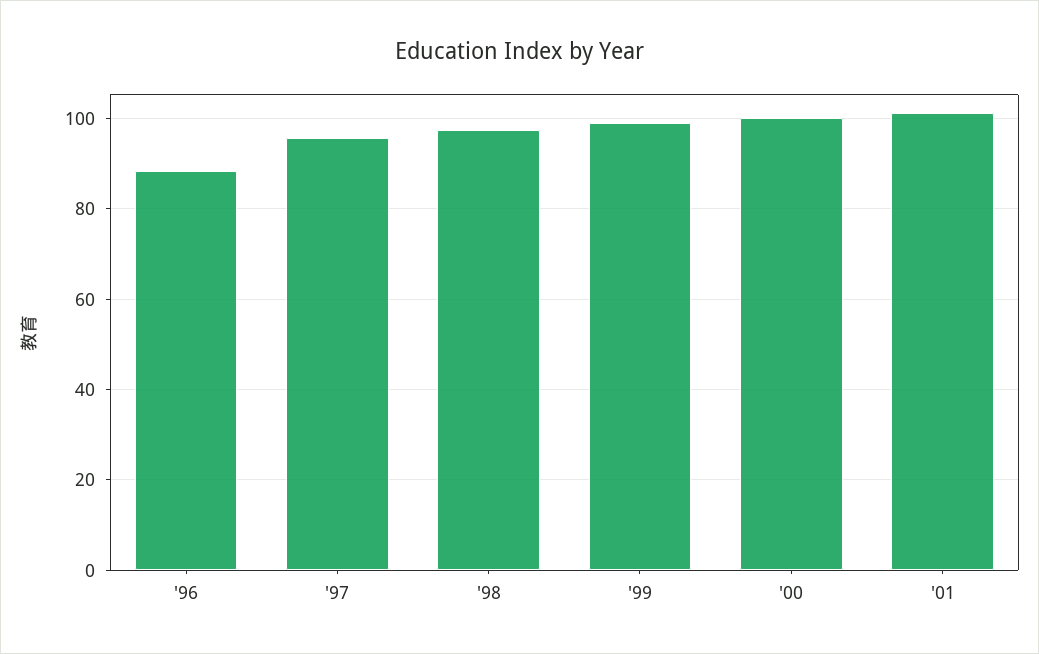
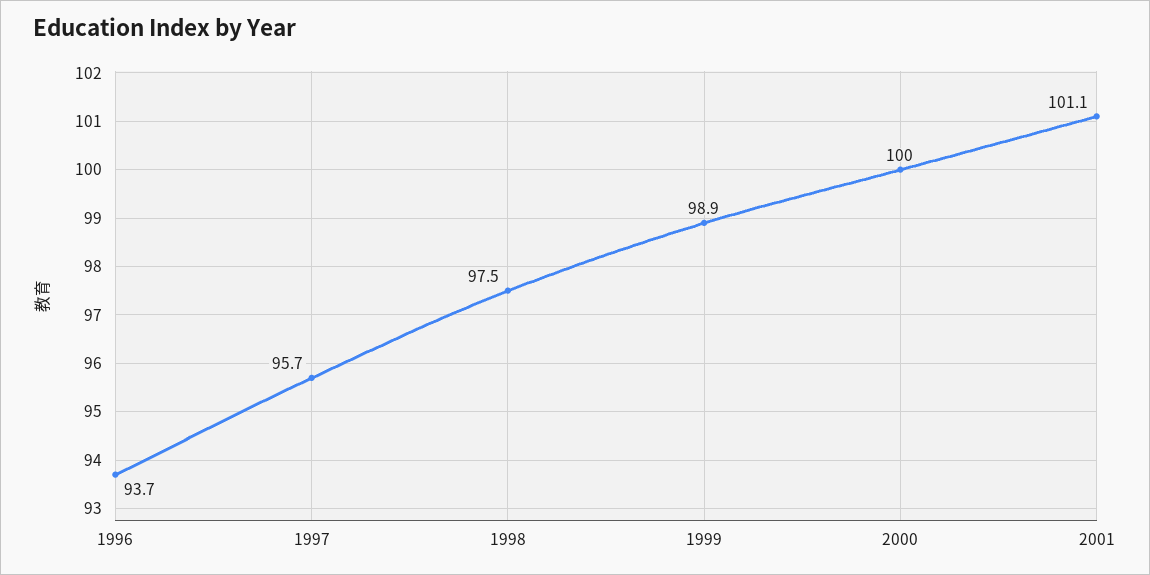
  {
-   "'96": 88,
+   "'96": 93.7,
    "'97": 95.7,
    "'98": 97.5,
    "'99": 98.9,
    "'00": 100,
    "'01": 101.1
  }

